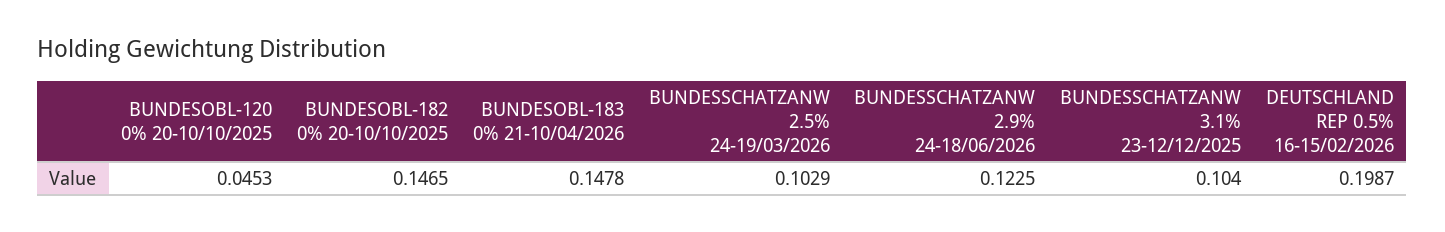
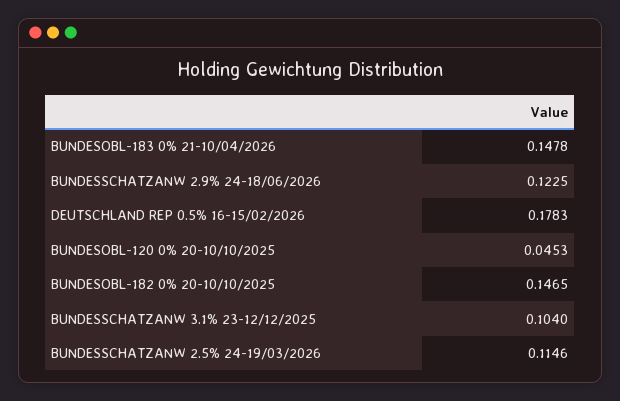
  {
    "BUNDESOBL-120 0% 20-10/10/2025": 0.0453,
    "BUNDESOBL-182 0% 20-10/10/2025": 0.1465,
    "BUNDESOBL-183 0% 21-10/04/2026": 0.1478,
-   "BUNDESSCHATZANW 2.5% 24-19/03/2026": 0.1029,
+   "BUNDESSCHATZANW 2.5% 24-19/03/2026": 0.1146,
    "BUNDESSCHATZANW 2.9% 24-18/06/2026": 0.1225,
    "BUNDESSCHATZANW 3.1% 23-12/12/2025": 0.104,
-   "DEUTSCHLAND REP 0.5% 16-15/02/2026": 0.1987
+   "DEUTSCHLAND REP 0.5% 16-15/02/2026": 0.1783
  }

